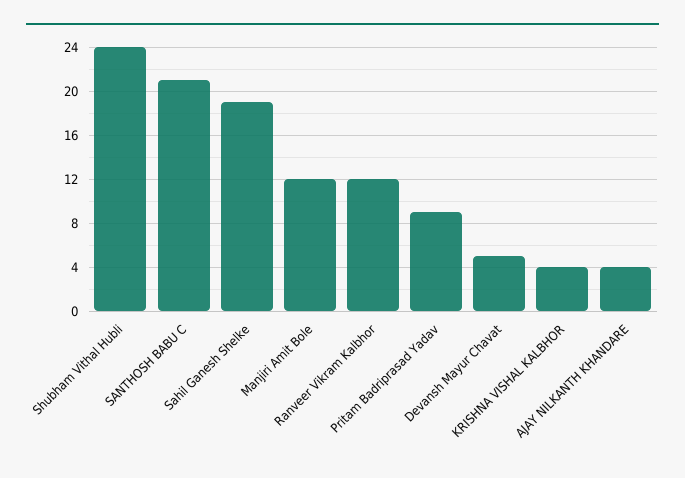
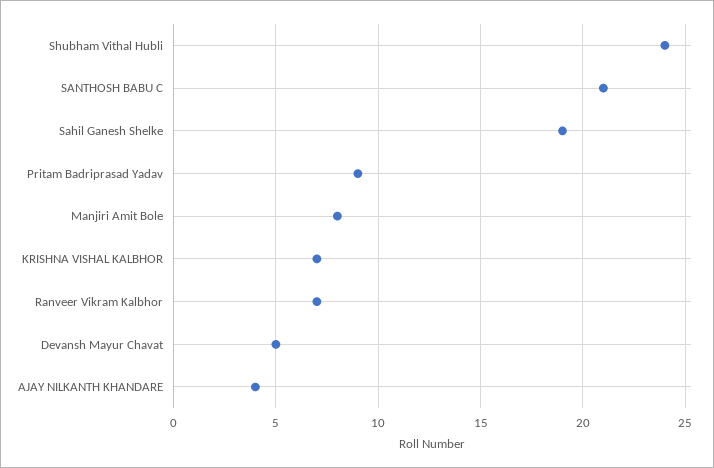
  {
    "Shubham Vithal Hubli": 24,
    "SANTHOSH BABU C": 21,
    "Sahil Ganesh Shelke": 19,
-   "Manjiri Amit Bole": 12,
+   "Manjiri Amit Bole": 8,
-   "Ranveer Vikram Kalbhor": 12,
+   "Ranveer Vikram Kalbhor": 7,
    "Pritam Badriprasad Yadav": 9,
    "Devansh Mayur Chavat": 5,
-   "KRISHNA VISHAL KALBHOR": 4,
+   "KRISHNA VISHAL KALBHOR": 7,
    "AJAY NILKANTH KHANDARE": 4
  }

